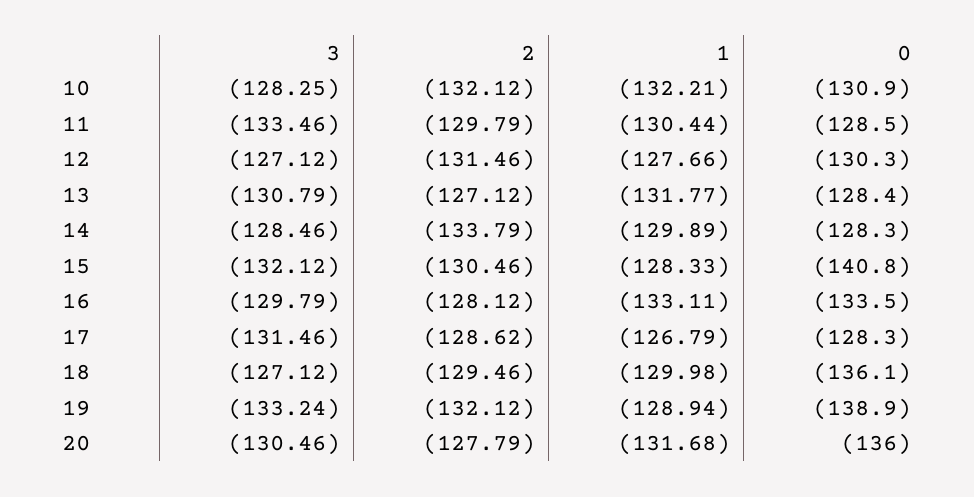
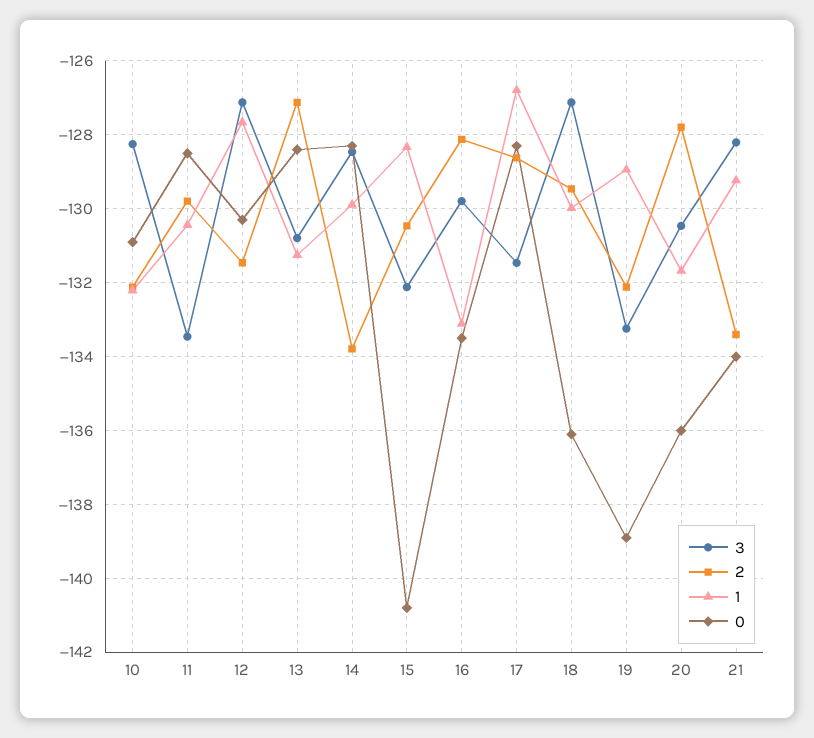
  {
    "3": {
      "10": -128.25,
      "11": -133.46,
      "12": -127.12,
      "13": -130.79,
      "14": -128.46,
      "15": -132.12,
      "16": -129.79,
      "17": -131.46,
      "18": -127.12,
      "19": -133.24,
-     "20": -130.46
+     "20": -130.46,
+     "21": -128.2
    },
    "2": {
      "10": -132.12,
      "11": -129.79,
      "12": -131.46,
      "13": -127.12,
      "14": -133.79,
      "15": -130.46,
      "16": -128.12,
      "17": -128.62,
      "18": -129.46,
      "19": -132.12,
-     "20": -127.79
+     "20": -127.79,
+     "21": -133.4
    },
    "1": {
      "10": -132.21,
      "11": -130.44,
      "12": -127.66,
-     "13": -131.77,
+     "13": -131.2,
      "14": -129.89,
      "15": -128.33,
      "16": -133.11,
      "17": -126.79,
      "18": -129.98,
      "19": -128.94,
-     "20": -131.68
+     "20": -131.68,
+     "21": -129.2
    },
    "0": {
      "10": -130.9,
      "11": -128.5,
      "12": -130.3,
      "13": -128.4,
      "14": -128.3,
      "15": -140.8,
      "16": -133.5,
      "17": -128.3,
      "18": -136.1,
      "19": -138.9,
-     "20": -136
+     "20": -136,
+     "21": -134
    }
  }

